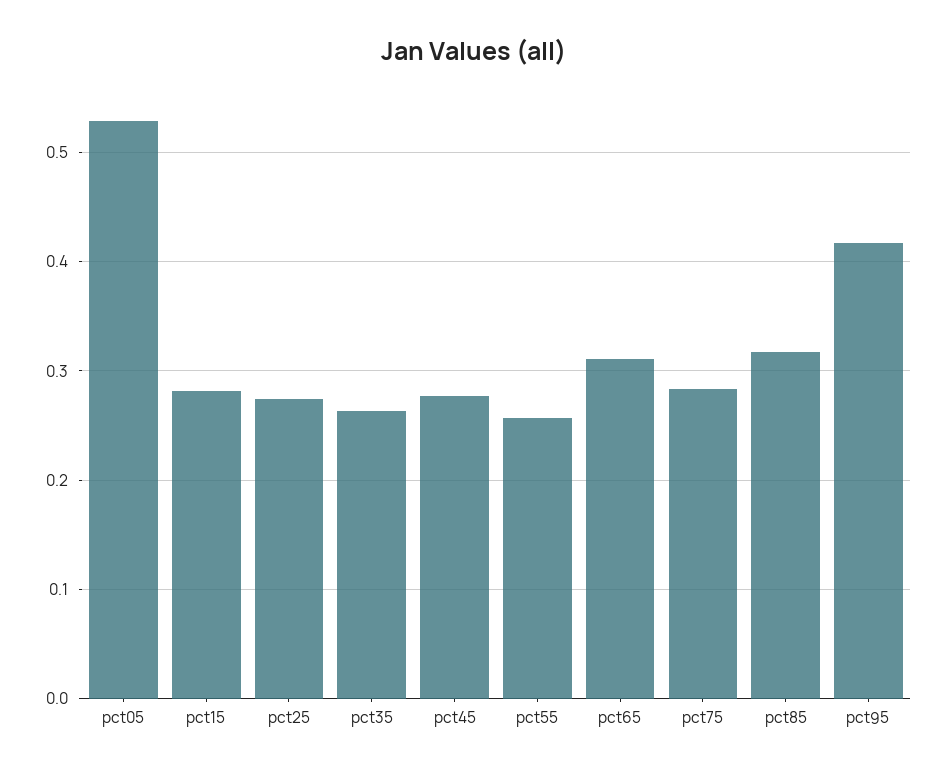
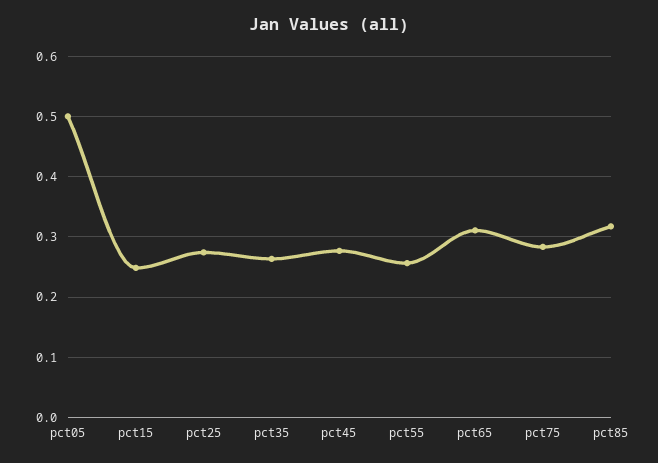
  {
-   "pct05": 0.53,
+   "pct05": 0.5,
-   "pct15": 0.28,
+   "pct15": 0.25,
    "pct25": 0.27,
    "pct35": 0.26,
    "pct45": 0.28,
    "pct55": 0.26,
    "pct65": 0.31,
    "pct75": 0.28,
-   "pct85": 0.32,
+   "pct85": 0.32
-   "pct95": 0.42
  }

